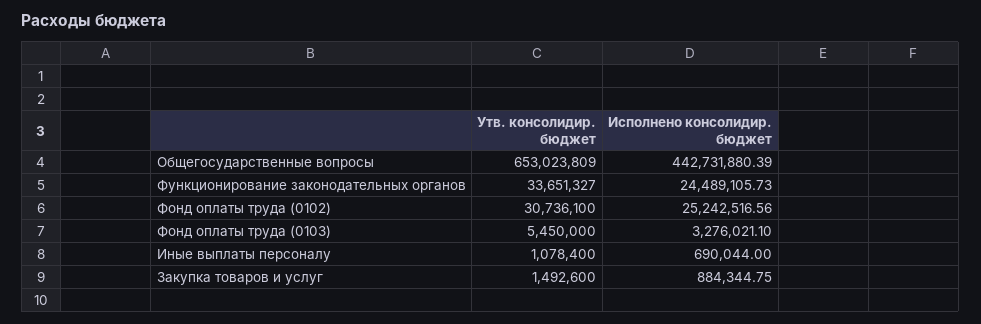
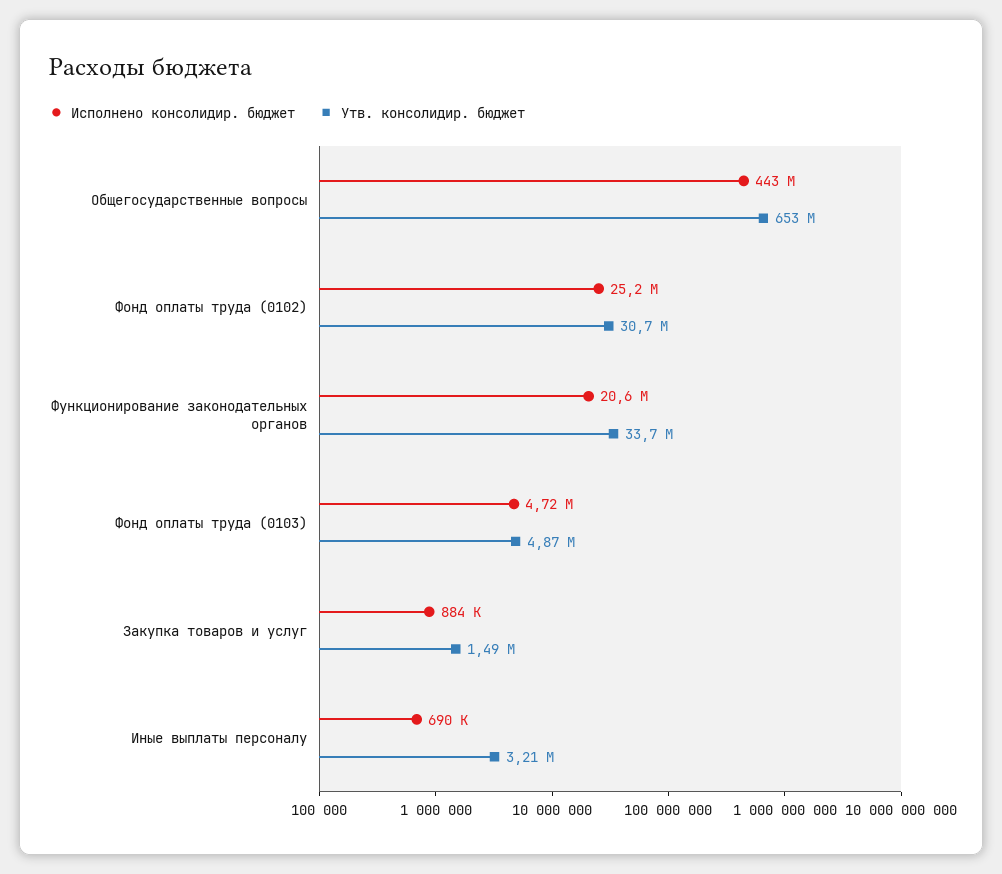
  {
    "Утв. консолидир. бюджет": {
      "Общегосударственные вопросы": 653023809,
      "Функционирование законодательных органов": 33651327,
      "Фонд оплаты труда (0102)": 30736100,
-     "Фонд оплаты труда (0103)": 5450000,
+     "Фонд оплаты труда (0103)": 4870000,
-     "Иные выплаты персоналу": 1078400,
+     "Иные выплаты персоналу": 3210000,
      "Закупка товаров и услуг": 1492600
    },
    "Исполнено консолидир. бюджет": {
      "Общегосударственные вопросы": 442731880.39,
-     "Функционирование законодательных органов": 24489105.73,
+     "Функционирование законодательных органов": 20600000,
      "Фонд оплаты труда (0102)": 25242516.56,
-     "Фонд оплаты труда (0103)": 3276021.1,
+     "Фонд оплаты труда (0103)": 4720000,
      "Иные выплаты персоналу": 690044,
      "Закупка товаров и услуг": 884344.75
    }
  }

